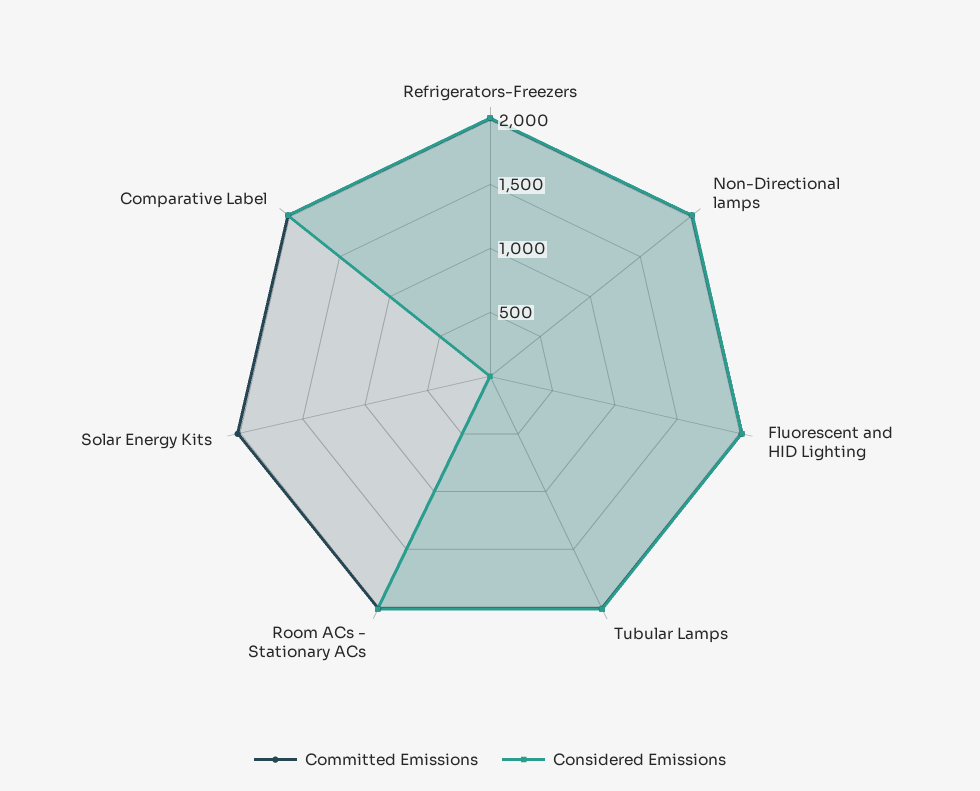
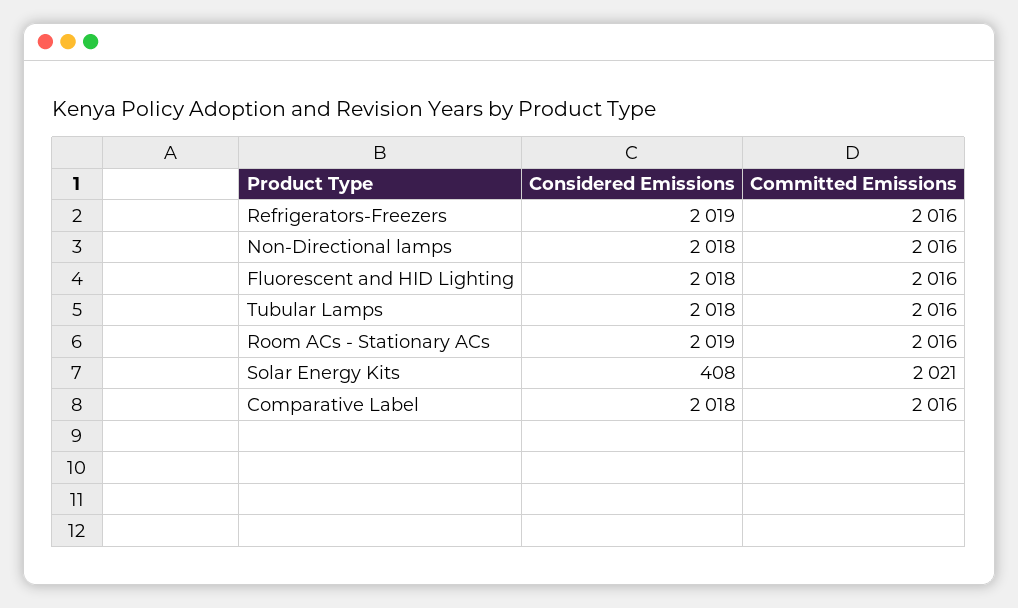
  {
    "Committed Emissions": {
      "Refrigerators-Freezers": 2016,
      "Non-Directional lamps": 2016,
      "Fluorescent and HID Lighting": 2016,
      "Tubular Lamps": 2016,
      "Room ACs - Stationary ACs": 2016,
      "Solar Energy Kits": 2021,
      "Comparative Label": 2016
    },
    "Considered Emissions": {
      "Refrigerators-Freezers": 2019,
      "Non-Directional lamps": 2018,
      "Fluorescent and HID Lighting": 2018,
      "Tubular Lamps": 2018,
      "Room ACs - Stationary ACs": 2019,
-     "Solar Energy Kits": 0,
+     "Solar Energy Kits": 408,
      "Comparative Label": 2018
    }
  }

